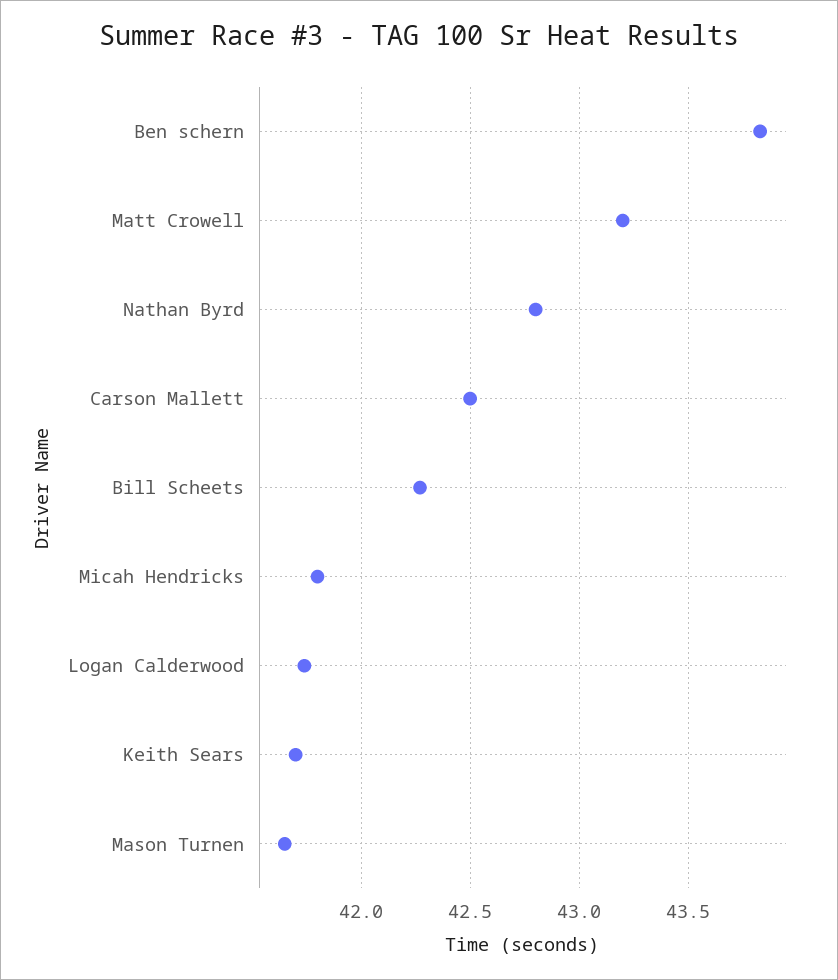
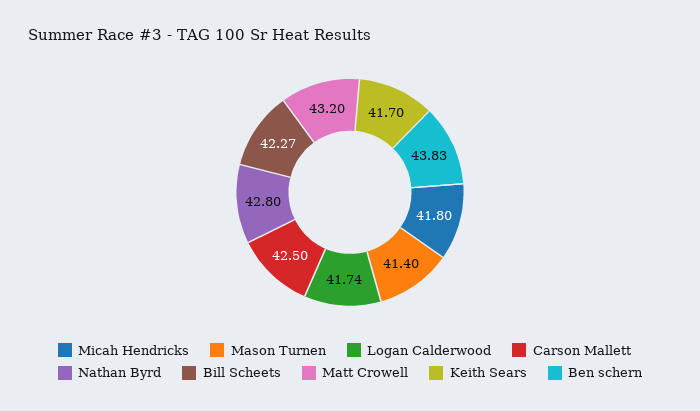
  {
    "Ben schern": 43.83,
    "Matt Crowell": 43.2,
    "Nathan Byrd": 42.8,
    "Carson Mallett": 42.5,
    "Bill Scheets": 42.27,
    "Micah Hendricks": 41.8,
    "Logan Calderwood": 41.74,
    "Keith Sears": 41.7,
-   "Mason Turnen": 41.65
+   "Mason Turnen": 41.4
  }

